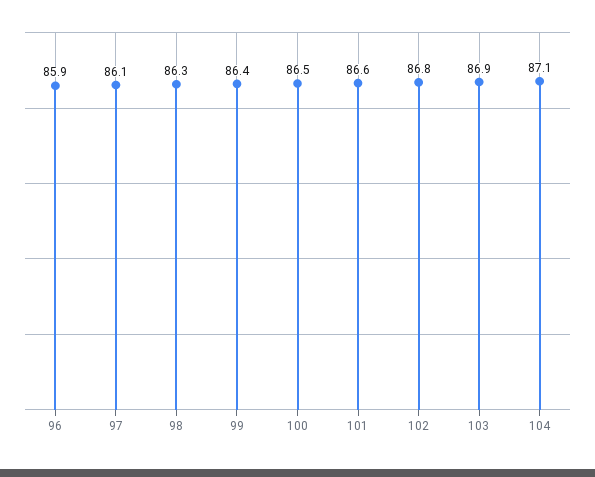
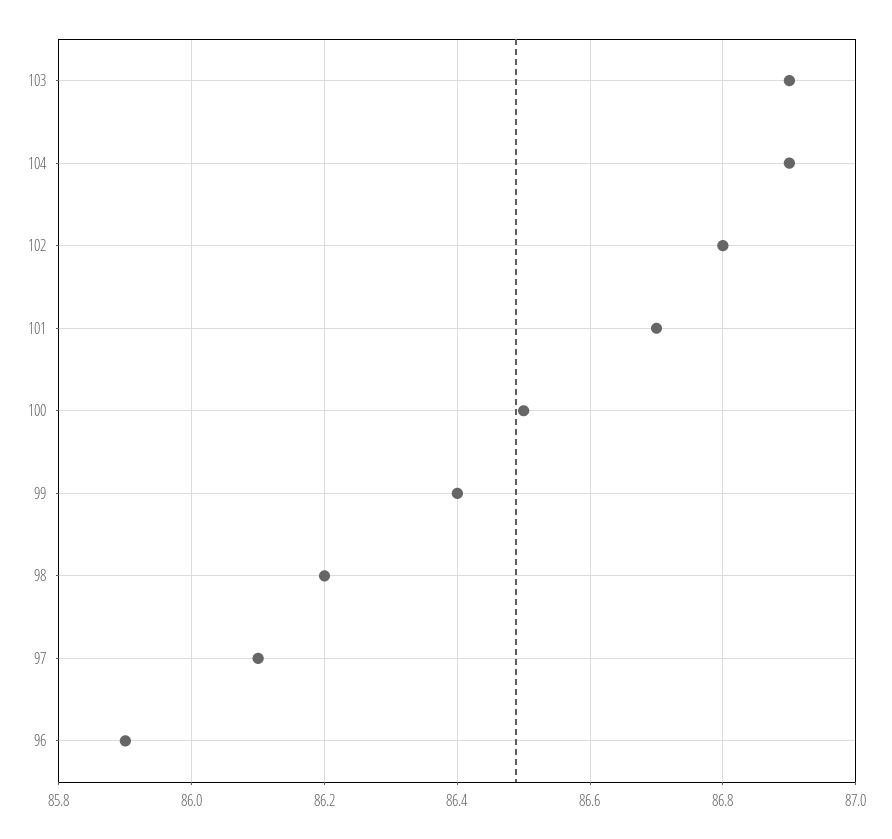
  {
    "96": 85.9,
    "97": 86.1,
-   "98": 86.3,
+   "98": 86.2,
    "99": 86.4,
    "100": 86.5,
-   "101": 86.6,
+   "101": 86.7,
    "102": 86.8,
    "103": 86.9,
-   "104": 87.1
+   "104": 86.9
  }

